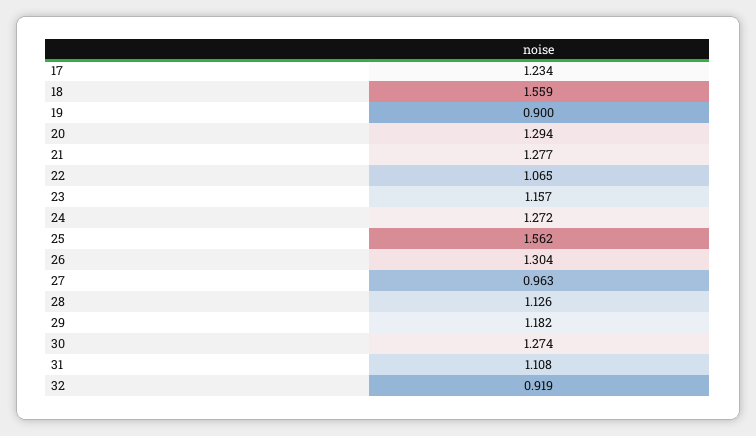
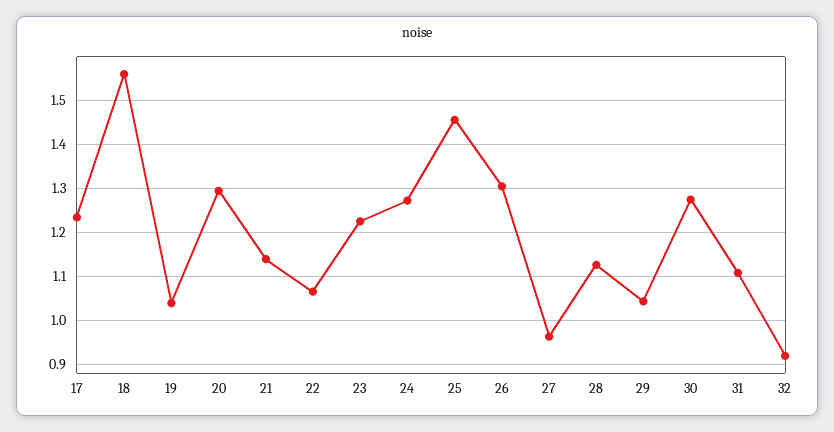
  {
    "17": 1.234,
    "18": 1.559,
-   "19": 0.9,
+   "19": 1.04,
    "20": 1.294,
-   "21": 1.277,
+   "21": 1.14,
    "22": 1.065,
-   "23": 1.157,
+   "23": 1.22,
    "24": 1.272,
-   "25": 1.562,
+   "25": 1.46,
    "26": 1.304,
    "27": 0.963,
    "28": 1.126,
-   "29": 1.182,
+   "29": 1.04,
    "30": 1.274,
    "31": 1.108,
    "32": 0.919
  }

